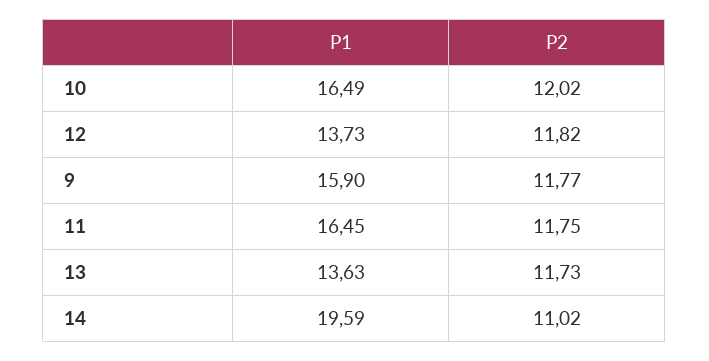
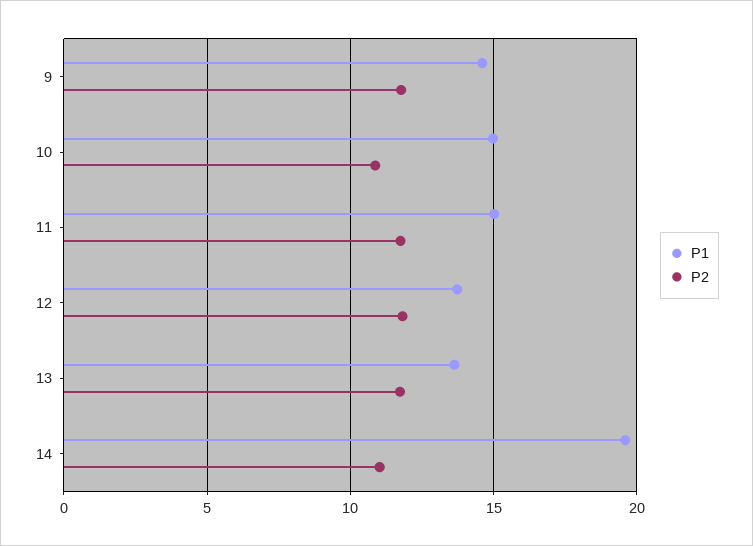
  {
    "P1": {
-     "10": 16.49,
+     "10": 15,
      "12": 13.73,
-     "9": 15.9,
+     "9": 14.5,
-     "11": 16.45,
+     "11": 15,
      "13": 13.63,
      "14": 19.59
    },
    "P2": {
-     "10": 12.02,
+     "10": 11,
      "12": 11.82,
      "9": 11.77,
      "11": 11.75,
      "13": 11.73,
      "14": 11.02
    }
  }

